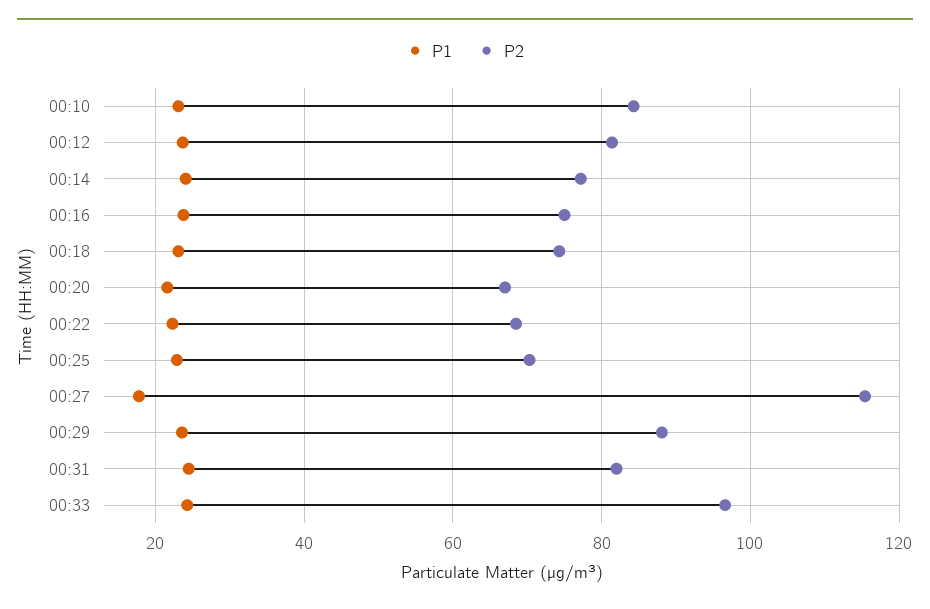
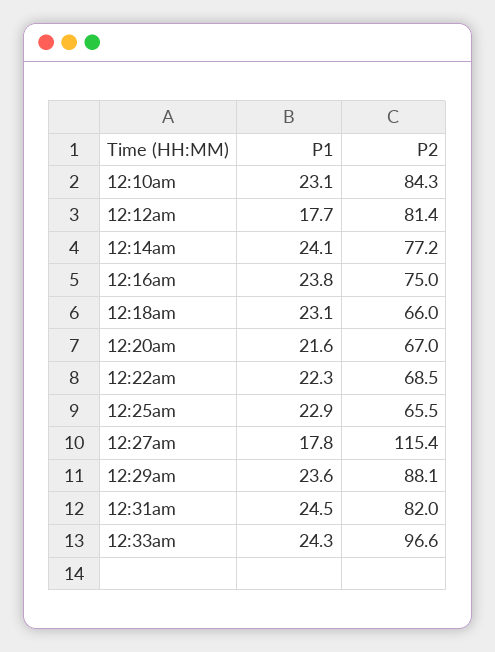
  {
    "P1": {
      "00:10": 23.1,
-     "00:12": 24,
+     "00:12": 17.7,
      "00:14": 24.1,
      "00:16": 23.8,
      "00:18": 23.1,
      "00:20": 21.6,
      "00:22": 22.3,
      "00:25": 22.9,
      "00:27": 17.8,
      "00:29": 23.6,
      "00:31": 24.5,
      "00:33": 24.3
    },
    "P2": {
      "00:10": 84.3,
      "00:12": 81.4,
      "00:14": 77.2,
      "00:16": 75,
-     "00:18": 74,
+     "00:18": 66,
      "00:20": 67,
      "00:22": 68.5,
-     "00:25": 70,
+     "00:25": 65.5,
      "00:27": 115.4,
      "00:29": 88.1,
      "00:31": 82,
      "00:33": 96.6
    }
  }

